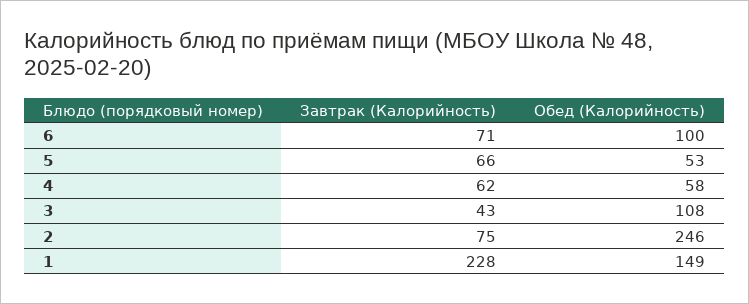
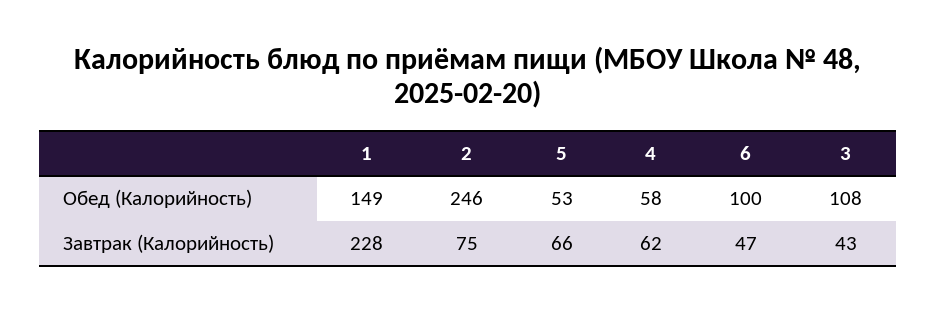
  {
    "Завтрак (Калорийность)": {
-     "6": 71,
+     "6": 47,
      "5": 66,
      "4": 62,
      "3": 43,
      "2": 75,
      "1": 228
    },
    "Обед (Калорийность)": {
      "6": 100,
      "5": 53,
      "4": 58,
      "3": 108,
      "2": 246,
      "1": 149
    }
  }

